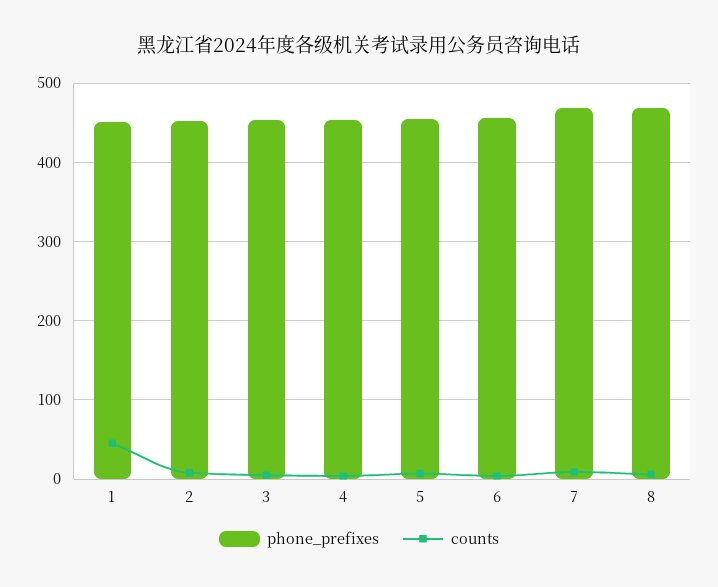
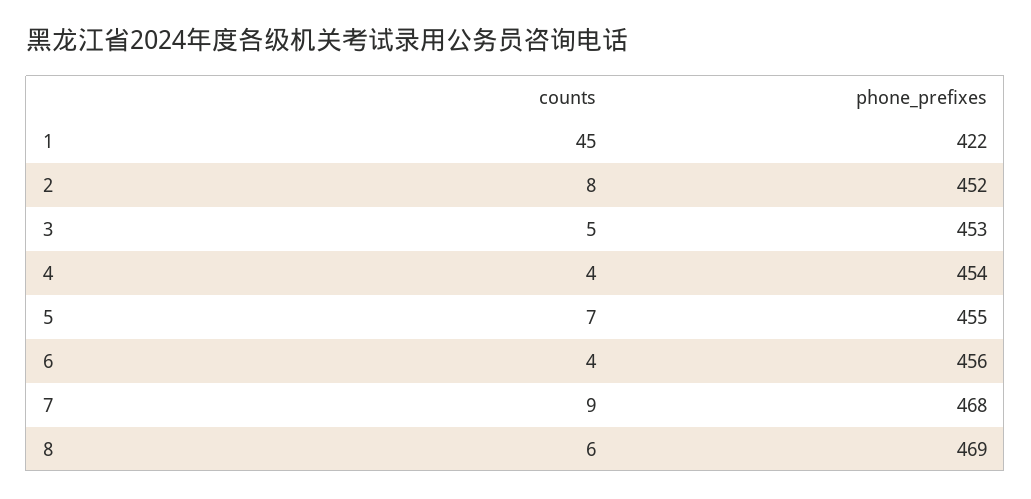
  {
    "phone_prefixes": {
-     "1": 450,
+     "1": 422,
      "2": 452,
      "3": 453,
      "4": 454,
      "5": 455,
      "6": 456,
      "7": 468,
      "8": 469
    },
    "counts": {
      "1": 45,
      "2": 8,
      "3": 5,
      "4": 4,
      "5": 7,
      "6": 4,
      "7": 9,
      "8": 6
    }
  }

